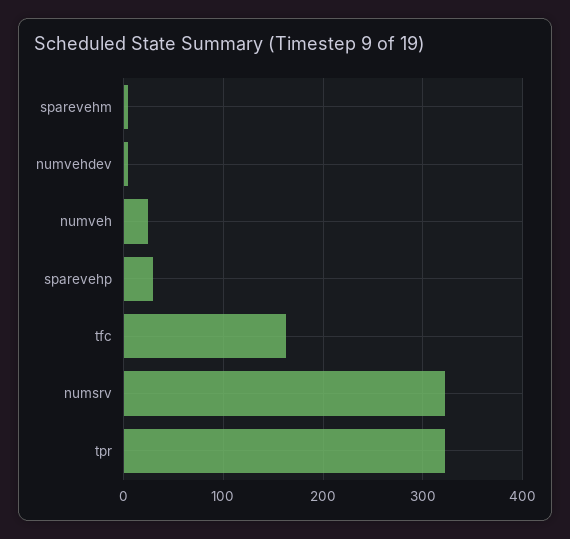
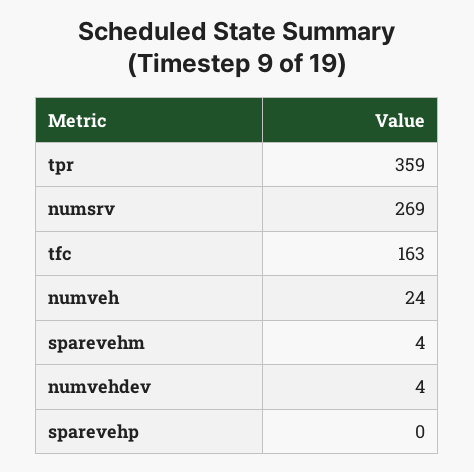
  {
    "sparevehm": 4,
    "numvehdev": 4,
    "numveh": 24,
-   "sparevehp": 30,
+   "sparevehp": 0,
    "tfc": 163,
-   "numsrv": 320,
+   "numsrv": 269,
-   "tpr": 320
+   "tpr": 359
  }

